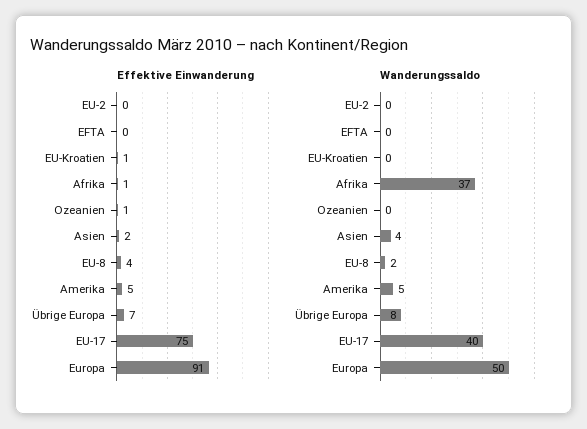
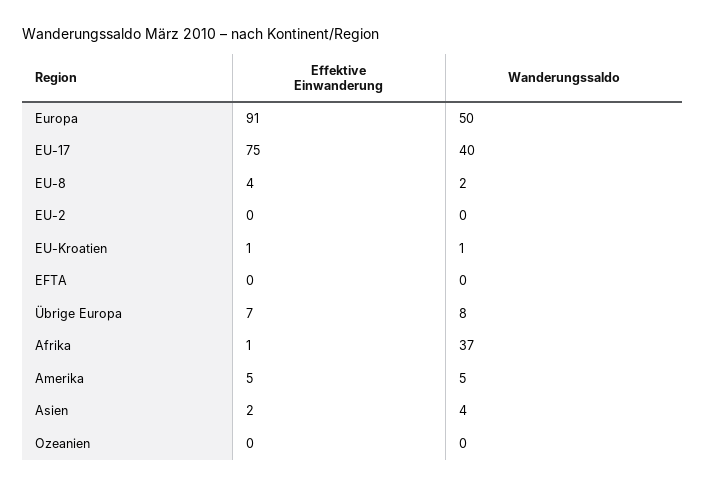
  {
    "Effektive Einwanderung": {
      "EU-2": 0,
      "EFTA": 0,
      "EU-Kroatien": 1,
      "Afrika": 1,
-     "Ozeanien": 1,
+     "Ozeanien": 0,
      "Asien": 2,
      "EU-8": 4,
      "Amerika": 5,
      "Übrige Europa": 7,
      "EU-17": 75,
      "Europa": 91
    },
    "Wanderungssaldo": {
      "EU-2": 0,
      "EFTA": 0,
-     "EU-Kroatien": 0,
+     "EU-Kroatien": 1,
      "Afrika": 37,
      "Ozeanien": 0,
      "Asien": 4,
      "EU-8": 2,
      "Amerika": 5,
      "Übrige Europa": 8,
      "EU-17": 40,
      "Europa": 50
    }
  }

